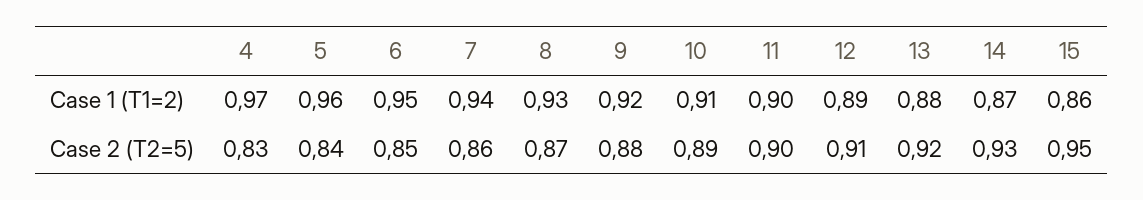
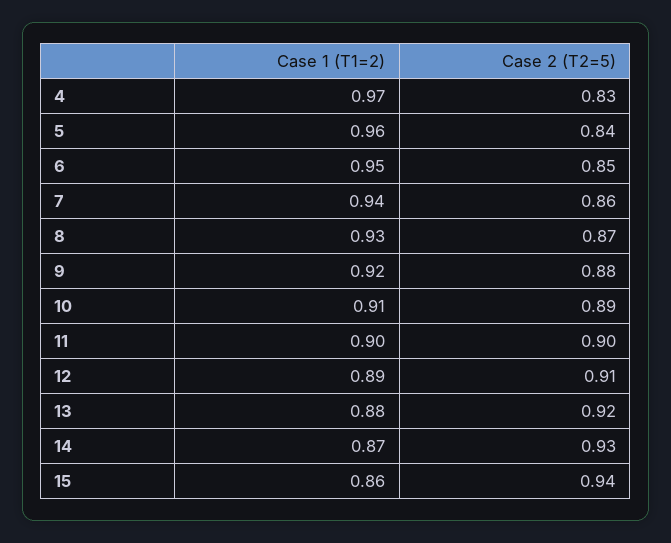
  {
    "4": {
      "Case 1 (T1=2)": 0.97,
      "Case 2 (T2=5)": 0.83
    },
    "5": {
      "Case 1 (T1=2)": 0.96,
      "Case 2 (T2=5)": 0.84
    },
    "6": {
      "Case 1 (T1=2)": 0.95,
      "Case 2 (T2=5)": 0.85
    },
    "7": {
      "Case 1 (T1=2)": 0.94,
      "Case 2 (T2=5)": 0.86
    },
    "8": {
      "Case 1 (T1=2)": 0.93,
      "Case 2 (T2=5)": 0.87
    },
    "9": {
      "Case 1 (T1=2)": 0.92,
      "Case 2 (T2=5)": 0.88
    },
    "10": {
      "Case 1 (T1=2)": 0.91,
      "Case 2 (T2=5)": 0.89
    },
    "11": {
      "Case 1 (T1=2)": 0.9,
      "Case 2 (T2=5)": 0.9
    },
    "12": {
      "Case 1 (T1=2)": 0.89,
      "Case 2 (T2=5)": 0.91
    },
    "13": {
      "Case 1 (T1=2)": 0.88,
      "Case 2 (T2=5)": 0.92
    },
    "14": {
      "Case 1 (T1=2)": 0.87,
      "Case 2 (T2=5)": 0.93
    },
    "15": {
      "Case 1 (T1=2)": 0.86,
-     "Case 2 (T2=5)": 0.95
+     "Case 2 (T2=5)": 0.94
    }
  }

